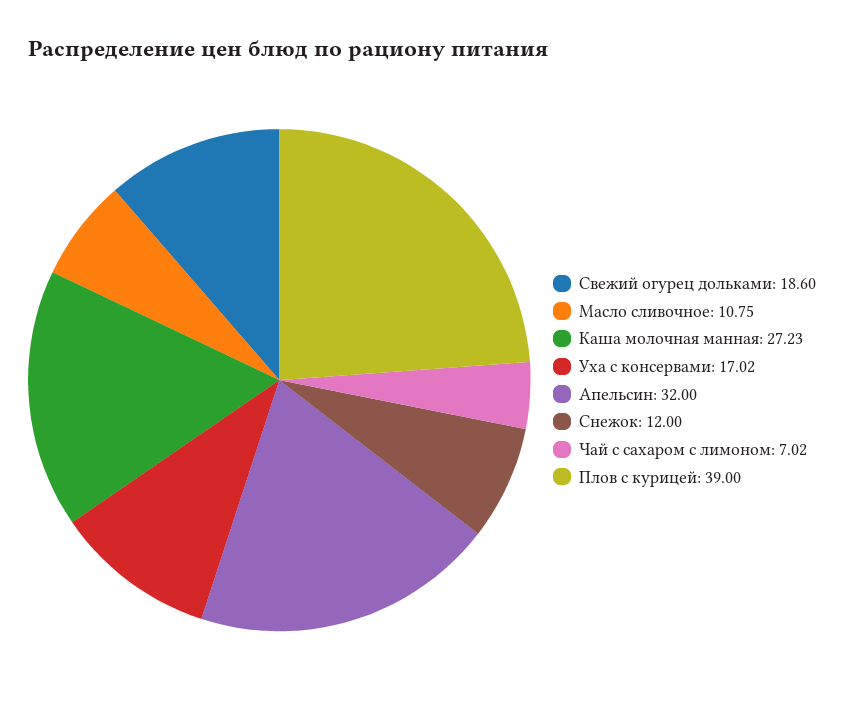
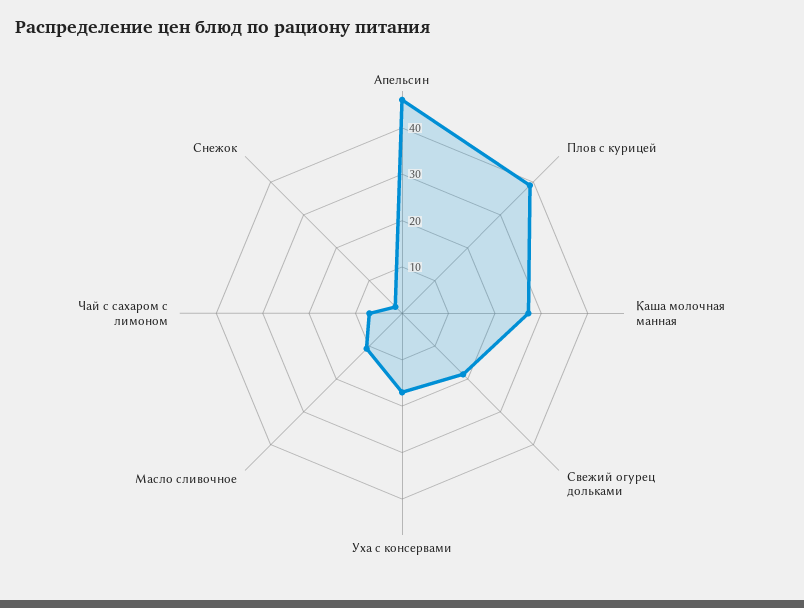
  {
    "Свежий огурец дольками": 18.6,
    "Масло сливочное": 10.75,
    "Каша молочная манная": 27.23,
    "Уха с консервами": 17.02,
-   "Апельсин": 32,
+   "Апельсин": 46,
-   "Снежок": 12,
+   "Снежок": 2,
    "Чай с сахаром с лимоном": 7.02,
    "Плов с курицей": 39
  }

